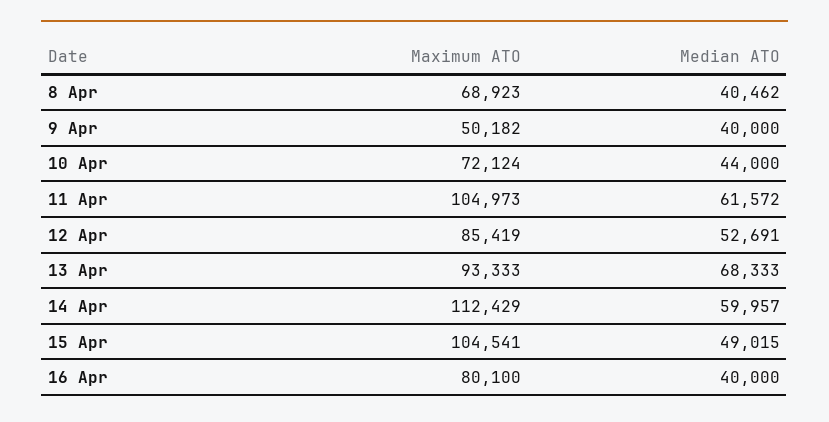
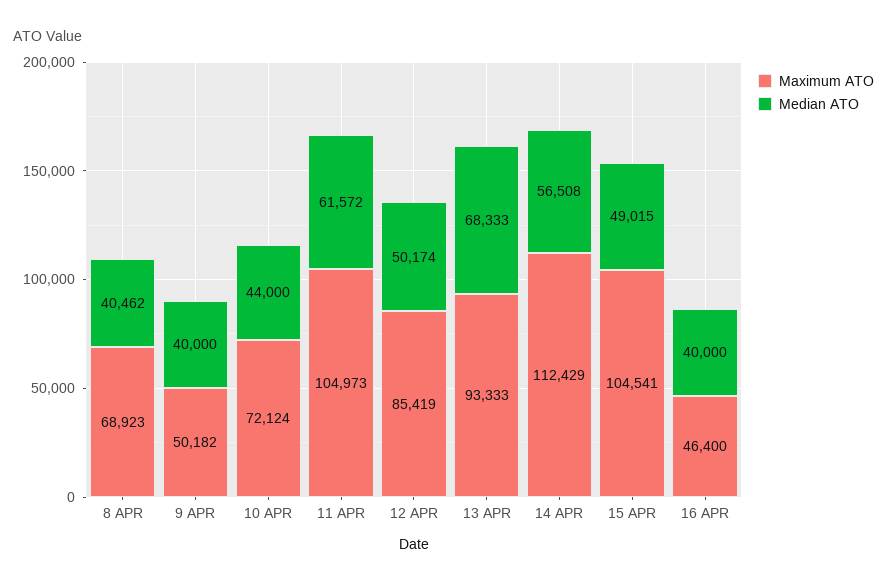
  {
    "Maximum ATO": {
      "8 Apr": 68923,
      "9 Apr": 50182,
      "10 Apr": 72124,
      "11 Apr": 104973,
      "12 Apr": 85419,
      "13 Apr": 93333,
      "14 Apr": 112429,
      "15 Apr": 104541,
-     "16 Apr": 80100
+     "16 Apr": 46400
    },
    "Median ATO": {
      "8 Apr": 40462,
      "9 Apr": 40000,
      "10 Apr": 44000,
      "11 Apr": 61572,
-     "12 Apr": 52691,
+     "12 Apr": 50174,
      "13 Apr": 68333,
-     "14 Apr": 59957,
+     "14 Apr": 56508,
      "15 Apr": 49015,
      "16 Apr": 40000
    }
  }

